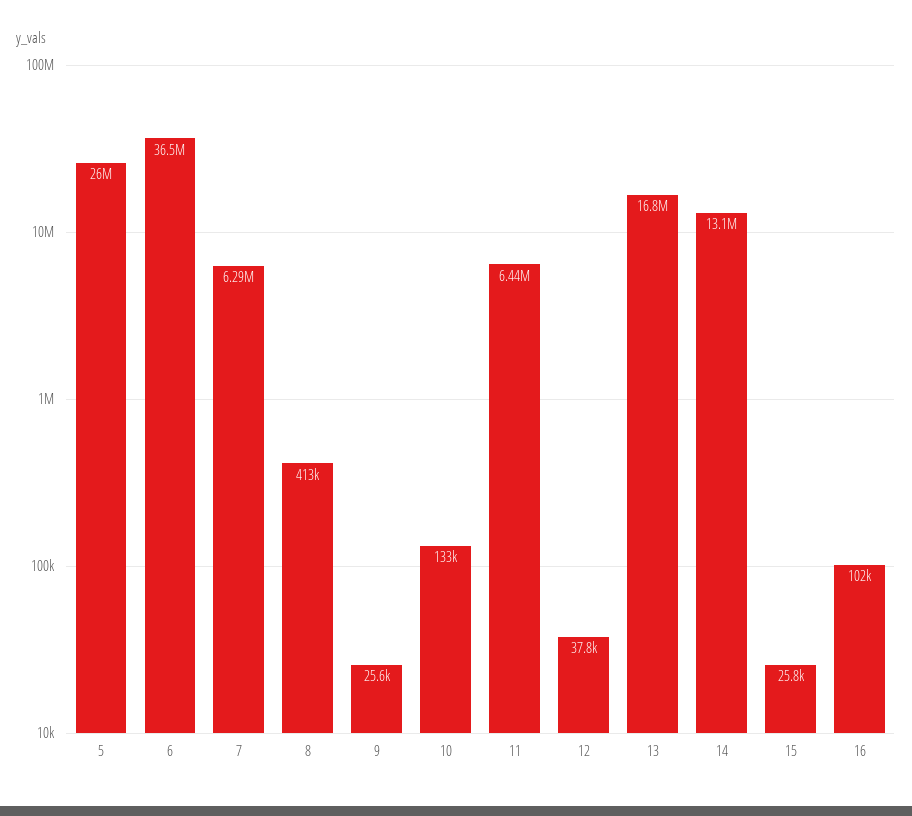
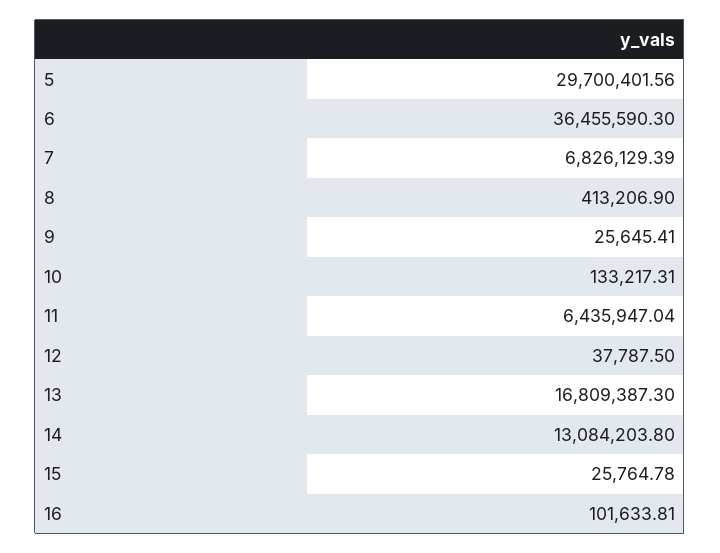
  {
-   "5": 26000000,
+   "5": 29700401.56,
    "6": 36455590.3,
-   "7": 6290000,
+   "7": 6826129.39,
    "8": 413206.9,
    "9": 25645.41,
    "10": 133217.31,
    "11": 6435947.04,
    "12": 37787.5,
    "13": 16809387.3,
    "14": 13084203.8,
    "15": 25764.78,
    "16": 101633.81
  }

